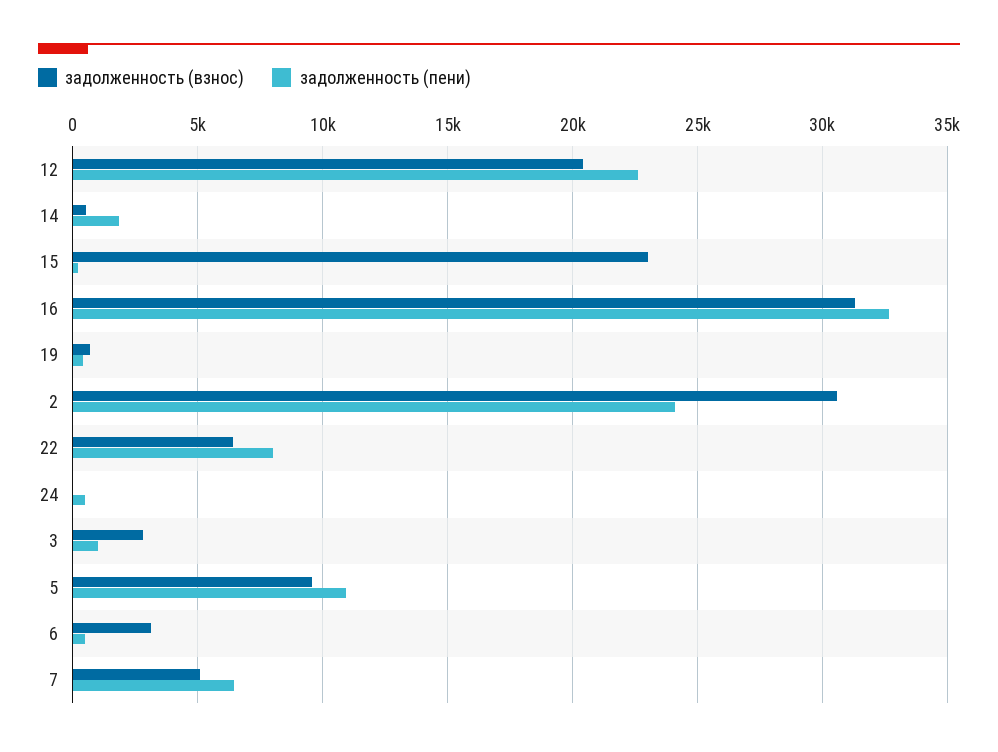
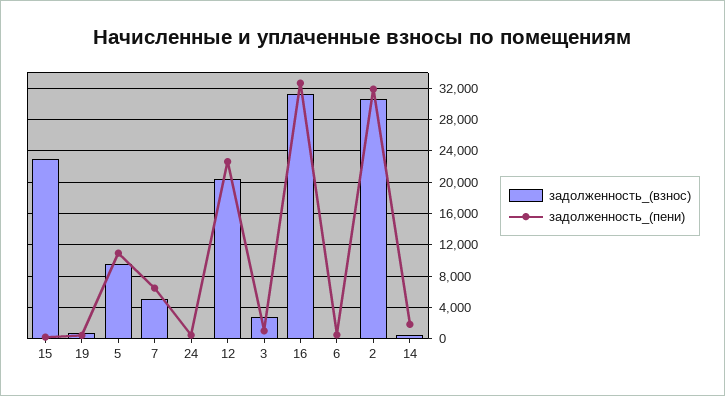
  {
    "задолженность (взнос)": {
      "12": 20500,
      "14": 500,
      "15": 23000,
      "16": 31500,
      "19": 500,
      "2": 30500,
-     "22": 6500,
      "24": 0,
      "3": 3000,
      "5": 9500,
-     "6": 3000,
+     "6": 0,
      "7": 5000
    },
    "задолженность (пени)": {
      "12": 22500,
      "14": 2000,
      "15": 0,
      "16": 32500,
      "19": 500,
-     "2": 24000,
+     "2": 32000,
-     "22": 8000,
      "24": 500,
      "3": 1000,
      "5": 11000,
      "6": 500,
      "7": 6500
    }
  }

